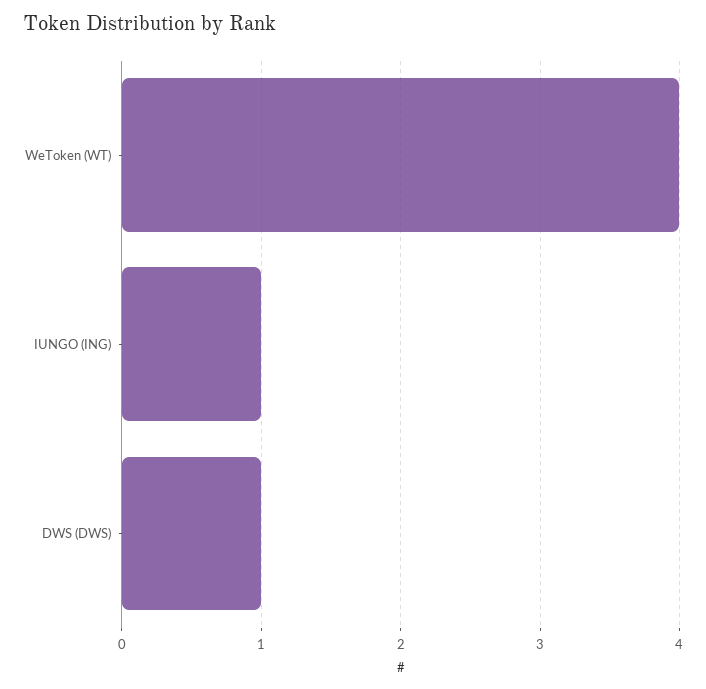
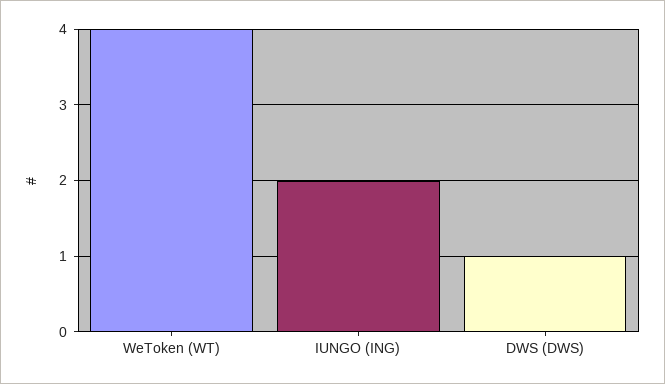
  {
    "WeToken (WT)": 4,
-   "IUNGO (ING)": 1,
+   "IUNGO (ING)": 2,
    "DWS (DWS)": 1
  }

